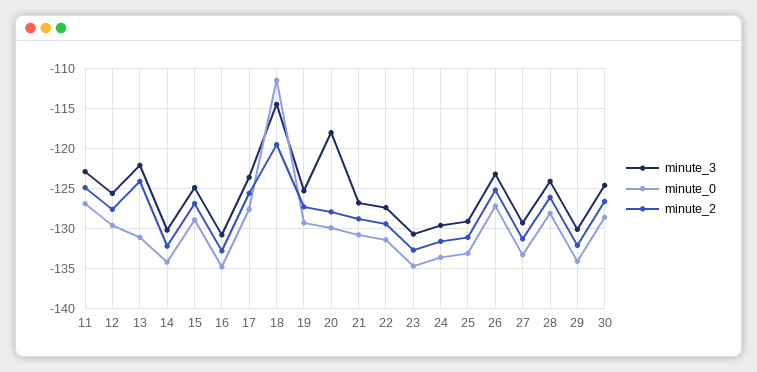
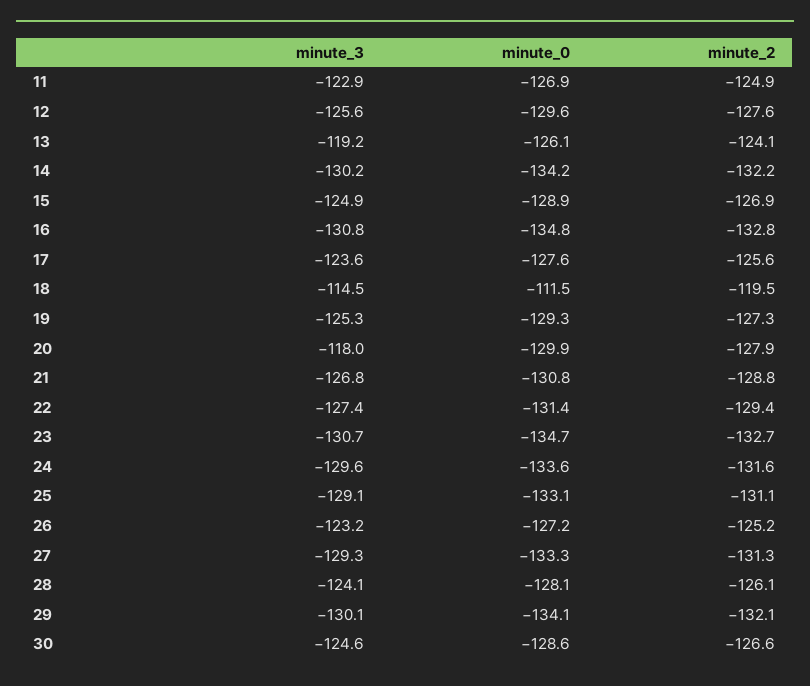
  {
    "minute_3": {
      "11": -122.9,
      "12": -125.6,
-     "13": -122,
+     "13": -119.2,
      "14": -130.2,
      "15": -124.9,
      "16": -130.8,
      "17": -123.6,
      "18": -114.5,
      "19": -125.3,
      "20": -118,
      "21": -126.8,
      "22": -127.4,
      "23": -130.7,
      "24": -129.6,
      "25": -129.1,
      "26": -123.2,
      "27": -129.3,
      "28": -124.1,
      "29": -130.1,
      "30": -124.6
    },
    "minute_0": {
      "11": -126.9,
      "12": -129.6,
-     "13": -131,
+     "13": -126.1,
      "14": -134.2,
      "15": -128.9,
      "16": -134.8,
      "17": -127.6,
      "18": -111.5,
      "19": -129.3,
      "20": -129.9,
      "21": -130.8,
      "22": -131.4,
      "23": -134.7,
      "24": -133.6,
      "25": -133.1,
      "26": -127.2,
      "27": -133.3,
      "28": -128.1,
      "29": -134.1,
      "30": -128.6
    },
    "minute_2": {
      "11": -124.9,
      "12": -127.6,
      "13": -124.1,
      "14": -132.2,
      "15": -126.9,
      "16": -132.8,
      "17": -125.6,
      "18": -119.5,
      "19": -127.3,
      "20": -127.9,
      "21": -128.8,
      "22": -129.4,
      "23": -132.7,
      "24": -131.6,
      "25": -131.1,
      "26": -125.2,
      "27": -131.3,
      "28": -126.1,
      "29": -132.1,
      "30": -126.6
    }
  }

